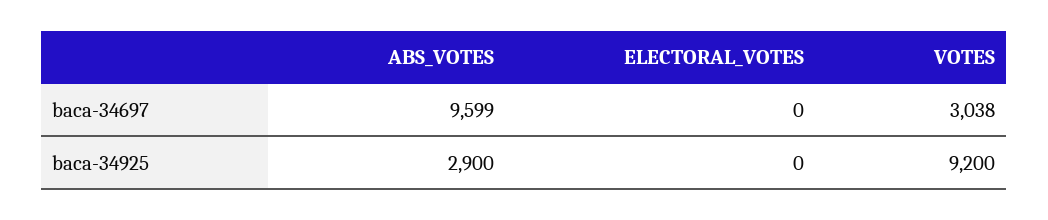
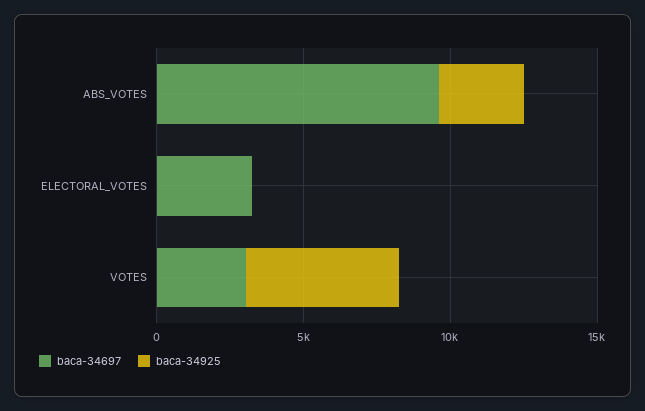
  {
    "baca-34697": {
      "ABS_VOTES": 9599,
-     "ELECTORAL_VOTES": 0,
+     "ELECTORAL_VOTES": 3000,
      "VOTES": 3038
    },
    "baca-34925": {
      "ABS_VOTES": 2900,
      "ELECTORAL_VOTES": 0,
-     "VOTES": 9200
+     "VOTES": 5000
    }
  }

